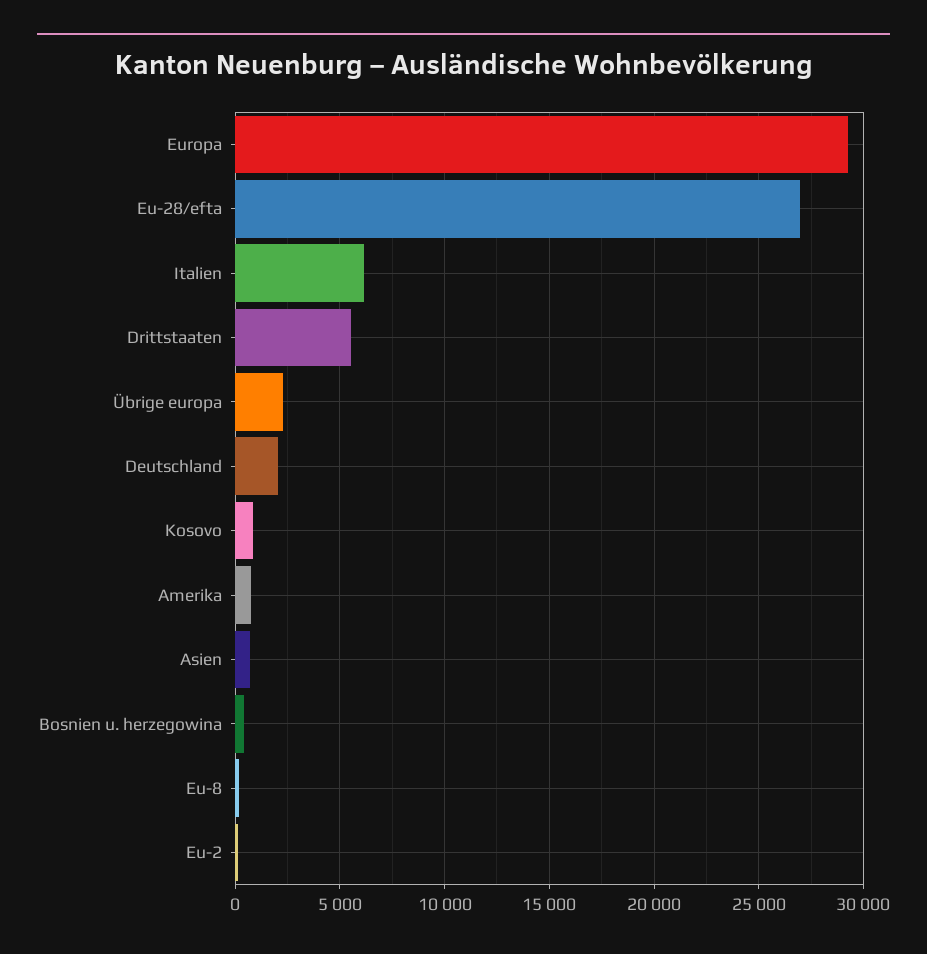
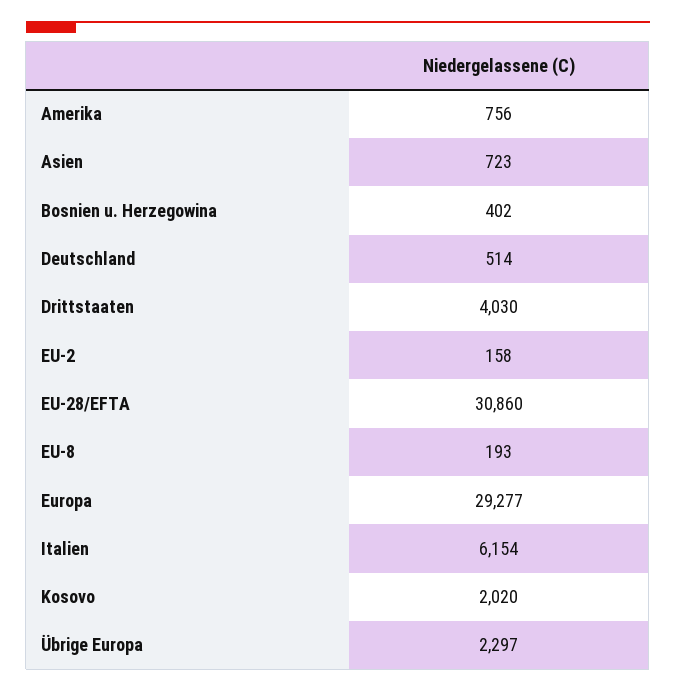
  {
    "Europa": 29277,
-   "Eu-28/efta": 27000,
+   "Eu-28/efta": 30860,
    "Italien": 6154,
-   "Drittstaaten": 5500,
+   "Drittstaaten": 4030,
    "Übrige europa": 2297,
-   "Deutschland": 2000,
+   "Deutschland": 514,
-   "Kosovo": 1000,
+   "Kosovo": 2020,
    "Amerika": 756,
    "Asien": 723,
    "Bosnien u. herzegowina": 402,
    "Eu-8": 193,
    "Eu-2": 158
  }

